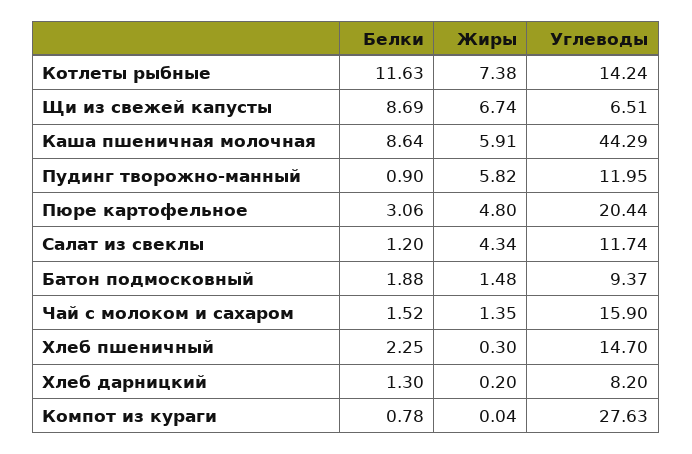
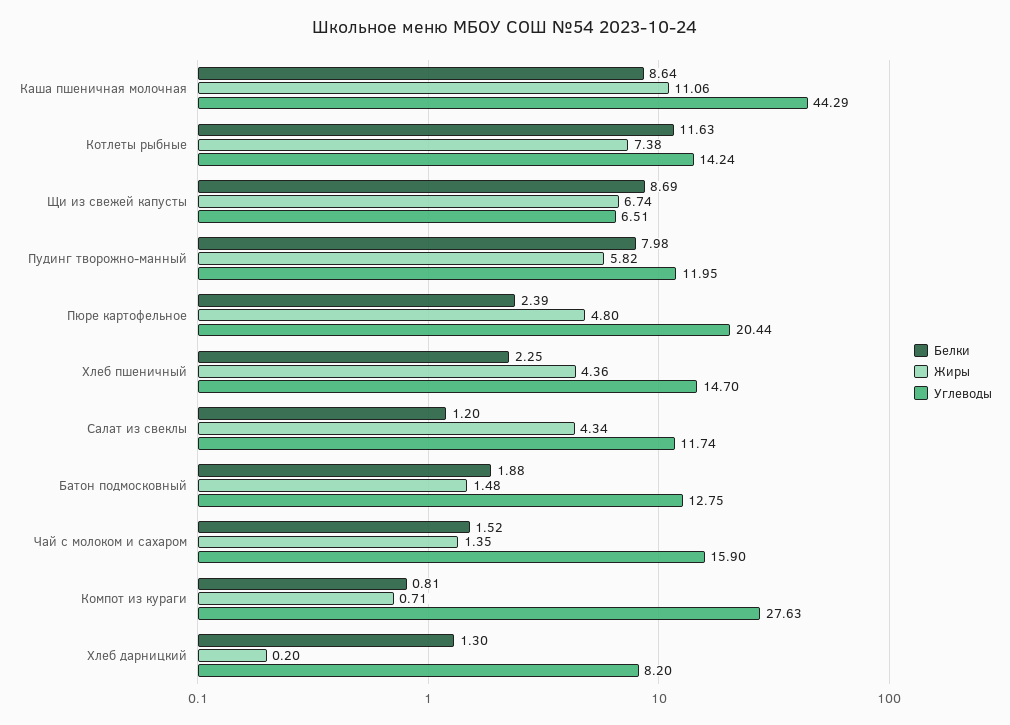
  {
    "Белки": {
      "Котлеты рыбные": 11.63,
      "Щи из свежей капусты": 8.69,
      "Каша пшеничная молочная": 8.64,
-     "Пудинг творожно-манный": 0.9,
+     "Пудинг творожно-манный": 7.98,
-     "Пюре картофельное": 3.06,
+     "Пюре картофельное": 2.39,
      "Салат из свеклы": 1.2,
      "Батон подмосковный": 1.88,
      "Чай с молоком и сахаром": 1.52,
      "Хлеб пшеничный": 2.25,
      "Хлеб дарницкий": 1.3,
-     "Компот из кураги": 0.78
+     "Компот из кураги": 0.81
    },
    "Жиры": {
      "Котлеты рыбные": 7.38,
      "Щи из свежей капусты": 6.74,
-     "Каша пшеничная молочная": 5.91,
+     "Каша пшеничная молочная": 11.06,
      "Пудинг творожно-манный": 5.82,
      "Пюре картофельное": 4.8,
      "Салат из свеклы": 4.34,
      "Батон подмосковный": 1.48,
      "Чай с молоком и сахаром": 1.35,
-     "Хлеб пшеничный": 0.3,
+     "Хлеб пшеничный": 4.36,
      "Хлеб дарницкий": 0.2,
-     "Компот из кураги": 0.04
+     "Компот из кураги": 0.71
    },
    "Углеводы": {
      "Котлеты рыбные": 14.24,
      "Щи из свежей капусты": 6.51,
      "Каша пшеничная молочная": 44.29,
      "Пудинг творожно-манный": 11.95,
      "Пюре картофельное": 20.44,
      "Салат из свеклы": 11.74,
-     "Батон подмосковный": 9.37,
+     "Батон подмосковный": 12.75,
      "Чай с молоком и сахаром": 15.9,
      "Хлеб пшеничный": 14.7,
      "Хлеб дарницкий": 8.2,
      "Компот из кураги": 27.63
    }
  }

